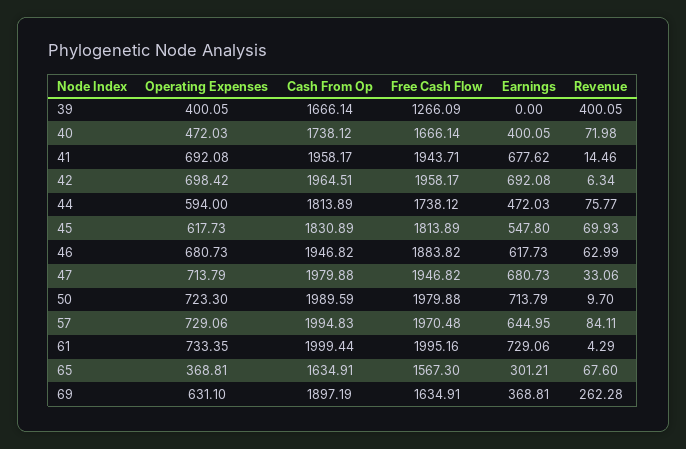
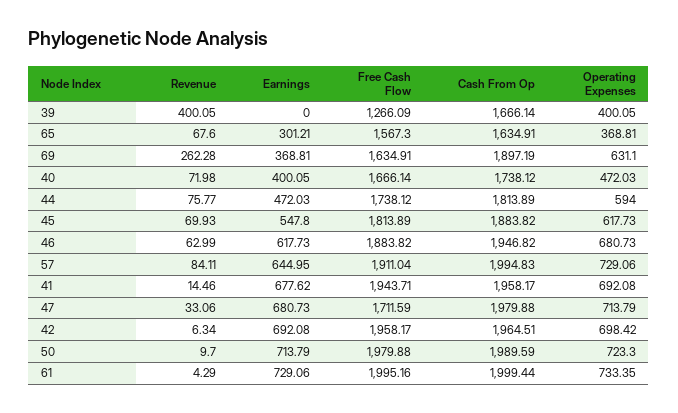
  {
    "Operating Expenses": {
      "39": 400.05,
      "40": 472.03,
      "41": 692.08,
      "42": 698.42,
      "44": 594,
      "45": 617.73,
      "46": 680.73,
      "47": 713.79,
      "50": 723.3,
      "57": 729.06,
      "61": 733.35,
      "65": 368.81,
      "69": 631.1
    },
    "Cash From Op": {
      "39": 1666.14,
      "40": 1738.12,
      "41": 1958.17,
      "42": 1964.51,
      "44": 1813.89,
-     "45": 1830.89,
+     "45": 1883.82,
      "46": 1946.82,
      "47": 1979.88,
      "50": 1989.59,
      "57": 1994.83,
      "61": 1999.44,
      "65": 1634.91,
      "69": 1897.19
    },
    "Free Cash Flow": {
      "39": 1266.09,
      "40": 1666.14,
      "41": 1943.71,
      "42": 1958.17,
      "44": 1738.12,
      "45": 1813.89,
      "46": 1883.82,
-     "47": 1946.82,
+     "47": 1711.59,
      "50": 1979.88,
-     "57": 1970.48,
+     "57": 1911.04,
      "61": 1995.16,
      "65": 1567.3,
      "69": 1634.91
    },
    "Earnings": {
      "39": 0,
      "40": 400.05,
      "41": 677.62,
      "42": 692.08,
      "44": 472.03,
      "45": 547.8,
      "46": 617.73,
      "47": 680.73,
      "50": 713.79,
      "57": 644.95,
      "61": 729.06,
      "65": 301.21,
      "69": 368.81
    },
    "Revenue": {
      "39": 400.05,
      "40": 71.98,
      "41": 14.46,
      "42": 6.34,
      "44": 75.77,
      "45": 69.93,
      "46": 62.99,
      "47": 33.06,
      "50": 9.7,
      "57": 84.11,
      "61": 4.29,
      "65": 67.6,
      "69": 262.28
    }
  }

